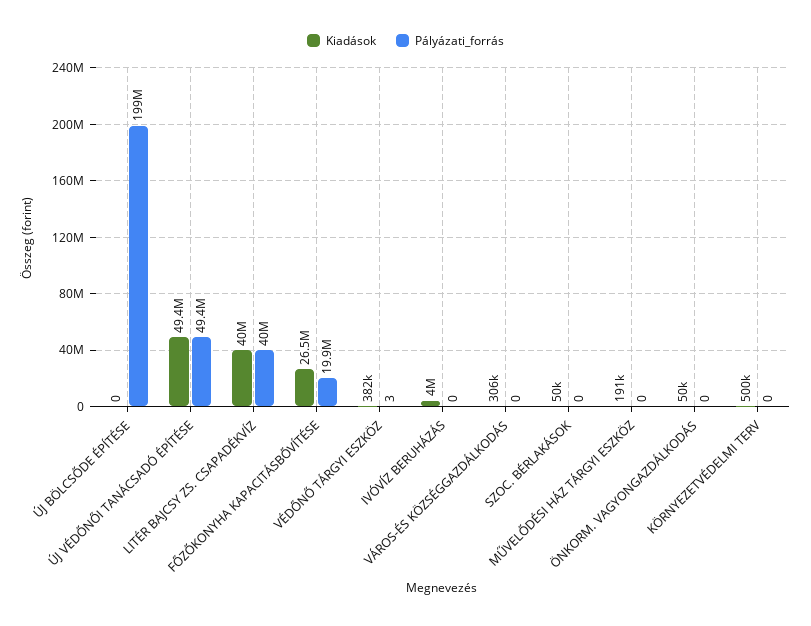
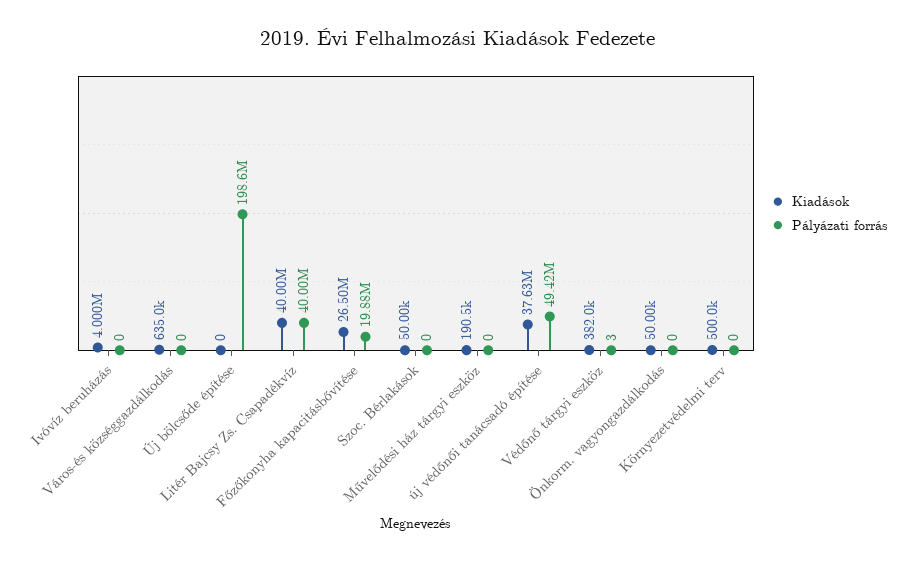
  {
    "Kiadások": {
      "ÚJ BÖLCSŐDE ÉPÍTÉSE": 0,
-     "ÚJ VÉDŐNŐI TANÁCSADÓ ÉPÍTÉSE": 49400000,
+     "ÚJ VÉDŐNŐI TANÁCSADÓ ÉPÍTÉSE": 37630000,
      "LITÉR BAJCSY ZS. CSAPADÉKVÍZ": 40000000,
      "FŐZŐKONYHA KAPACITÁSBŐVÍTÉSE": 26500000,
      "VÉDŐNŐ TÁRGYI ESZKÖZ": 382000,
      "IVÓVÍZ BERUHÁZÁS": 4000000,
-     "VÁROS-ÉS KÖZSÉGGAZDÁLKODÁS": 306000,
+     "VÁROS-ÉS KÖZSÉGGAZDÁLKODÁS": 635000,
      "SZOC. BÉRLAKÁSOK": 50000,
      "MŰVELŐDÉSI HÁZ TÁRGYI ESZKÖZ": 190500,
      "ÖNKORM. VAGYONGAZDÁLKODÁS": 50000,
      "KÖRNYEZETVÉDELMI TERV": 500000
    },
    "Pályázati_forrás": {
      "ÚJ BÖLCSŐDE ÉPÍTÉSE": 198600000,
      "ÚJ VÉDŐNŐI TANÁCSADÓ ÉPÍTÉSE": 49420000,
      "LITÉR BAJCSY ZS. CSAPADÉKVÍZ": 40000000,
      "FŐZŐKONYHA KAPACITÁSBŐVÍTÉSE": 19880000,
      "VÉDŐNŐ TÁRGYI ESZKÖZ": 3,
      "IVÓVÍZ BERUHÁZÁS": 0,
      "VÁROS-ÉS KÖZSÉGGAZDÁLKODÁS": 0,
      "SZOC. BÉRLAKÁSOK": 0,
      "MŰVELŐDÉSI HÁZ TÁRGYI ESZKÖZ": 0,
      "ÖNKORM. VAGYONGAZDÁLKODÁS": 0,
      "KÖRNYEZETVÉDELMI TERV": 0
    }
  }

